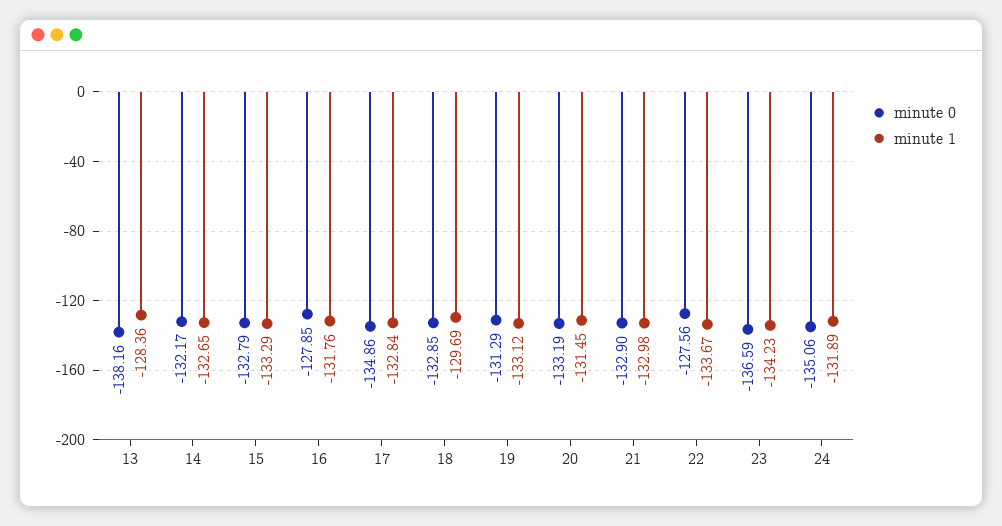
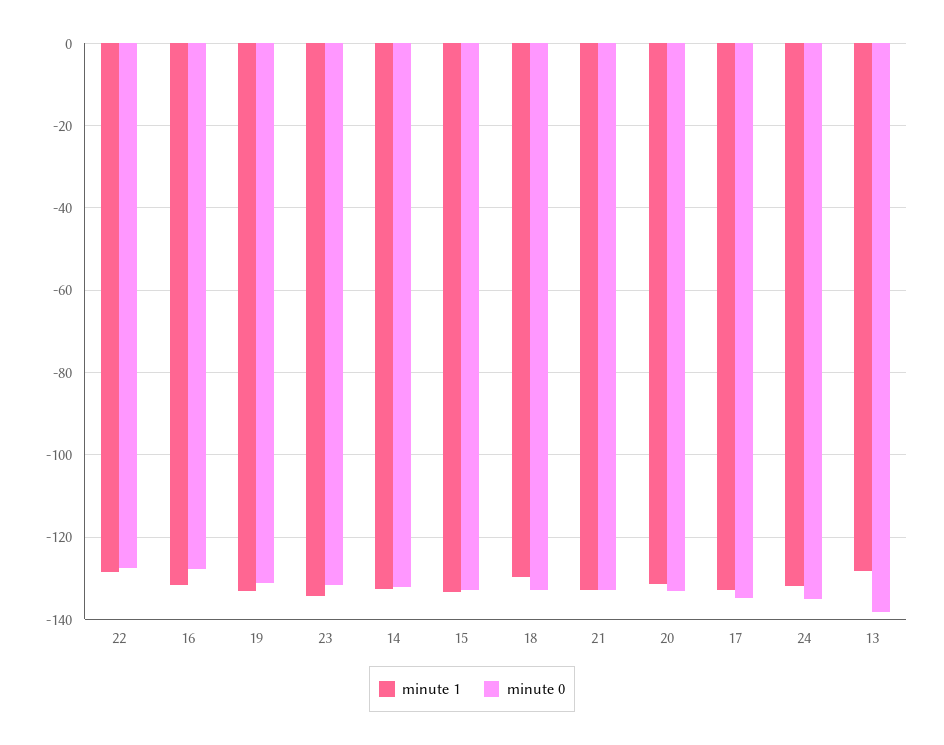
  {
    "minute 0": {
      "13": -138.16,
      "14": -132.17,
      "15": -132.79,
      "16": -127.85,
      "17": -134.86,
      "18": -132.85,
      "19": -131.29,
      "20": -133.19,
      "21": -132.9,
      "22": -127.56,
-     "23": -136.59,
+     "23": -132,
      "24": -135.06
    },
    "minute 1": {
      "13": -128.36,
      "14": -132.65,
      "15": -133.29,
      "16": -131.76,
      "17": -132.84,
      "18": -129.69,
      "19": -133.12,
      "20": -131.45,
      "21": -132.98,
-     "22": -133.67,
+     "22": -128,
      "23": -134.23,
      "24": -131.89
    }
  }

